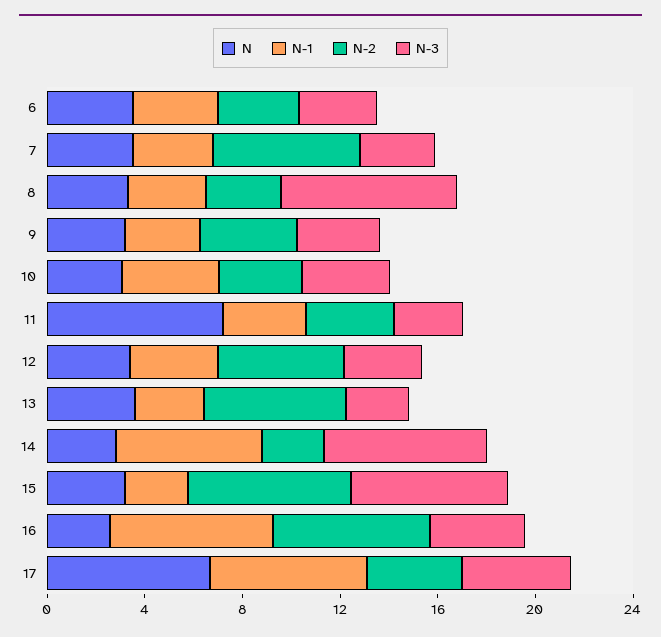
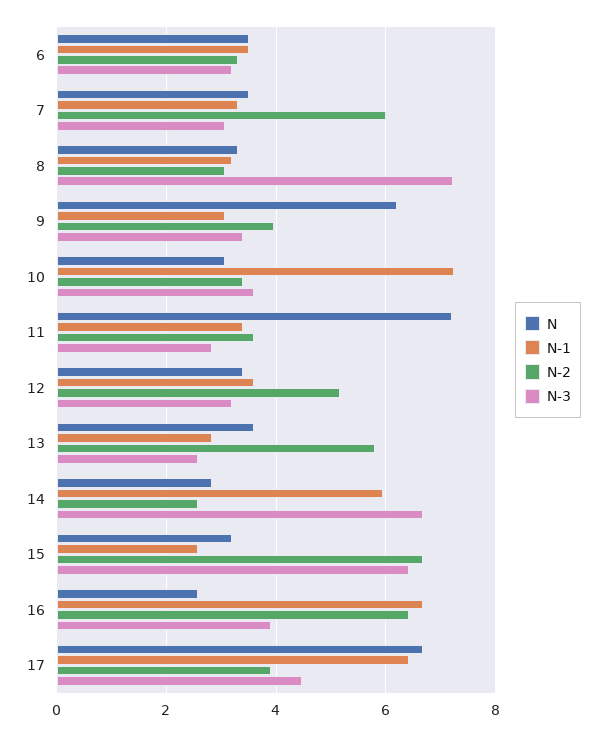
  {
    "N": {
      "6": 3.6,
      "7": 3.6,
      "8": 3.4,
-     "9": 3,
+     "9": 6.2,
      "10": 3,
      "11": 7.2,
      "12": 3.4,
      "13": 3.6,
      "14": 2.8,
      "15": 3.2,
      "16": 2.6,
      "17": 6.6
    },
    "N-1": {
      "6": 3.6,
      "7": 3.4,
      "8": 3.2,
      "9": 3,
-     "10": 4,
+     "10": 7.2,
      "11": 3.4,
      "12": 3.6,
      "13": 2.8,
      "14": 6,
      "15": 2.6,
      "16": 6.6,
      "17": 6.4
    },
    "N-2": {
      "6": 3.4,
      "7": 6,
      "8": 3,
      "9": 4,
      "10": 3.4,
      "11": 3.6,
      "12": 5.2,
      "13": 5.8,
      "14": 2.6,
      "15": 6.6,
      "16": 6.4,
      "17": 4
    },
    "N-3": {
      "6": 3.2,
      "7": 3,
      "8": 7.2,
      "9": 3.4,
      "10": 3.6,
      "11": 2.8,
      "12": 3.2,
      "13": 2.6,
      "14": 6.6,
      "15": 6.4,
      "16": 4,
      "17": 4.4
    }
  }

